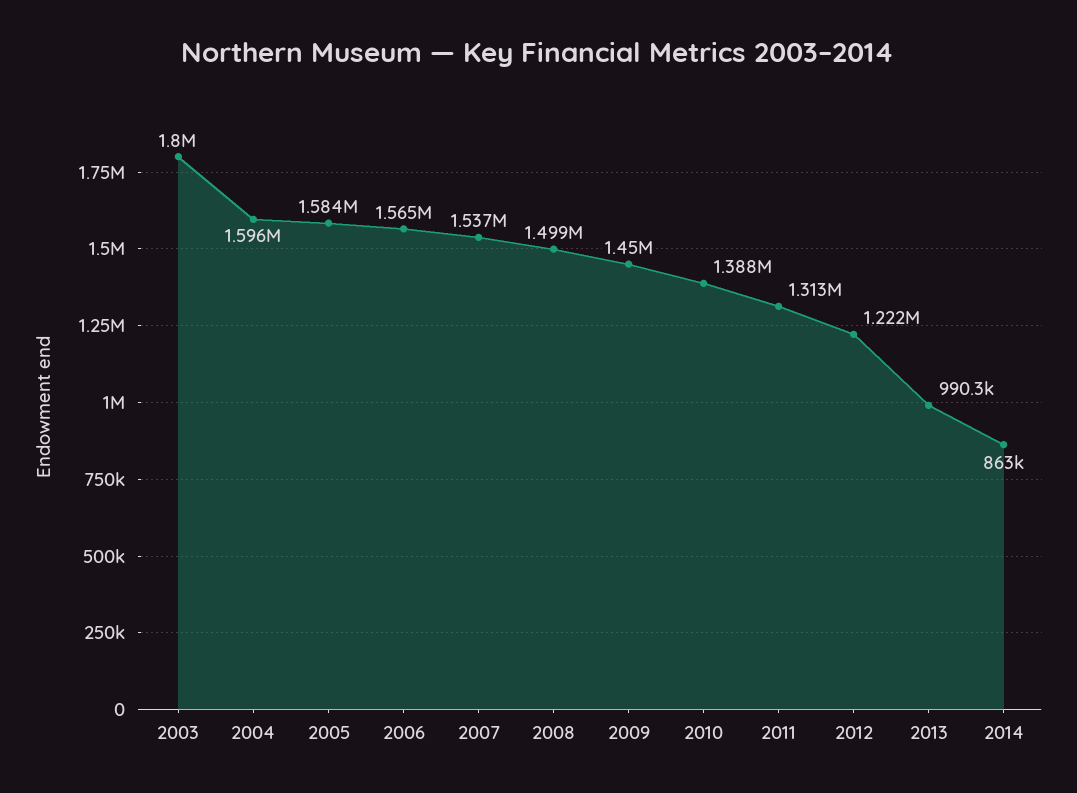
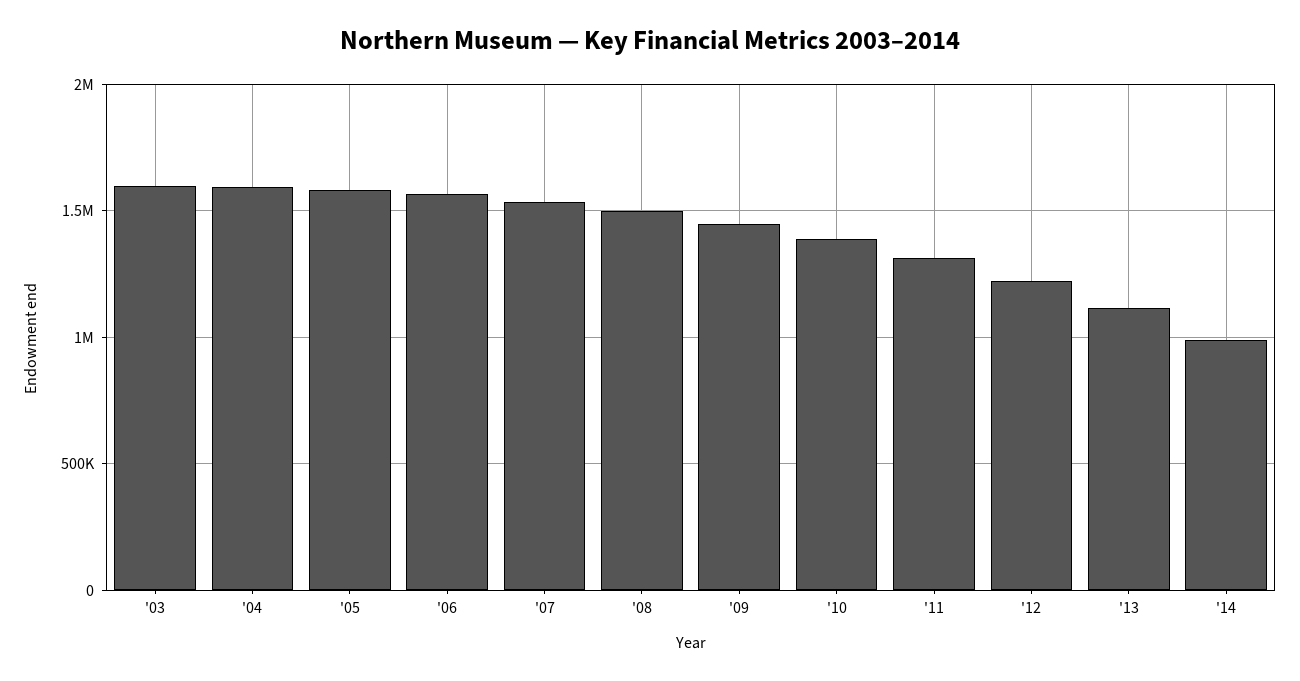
  {
-   "2003": 1800000,
+   "2003": 1600000,
    "2004": 1596000,
    "2005": 1584000,
    "2006": 1565000,
    "2007": 1537000,
    "2008": 1499000,
    "2009": 1450000,
    "2010": 1388000,
    "2011": 1313000,
    "2012": 1222000,
-   "2013": 990300,
+   "2013": 1100000,
-   "2014": 863000
+   "2014": 1000000
  }

